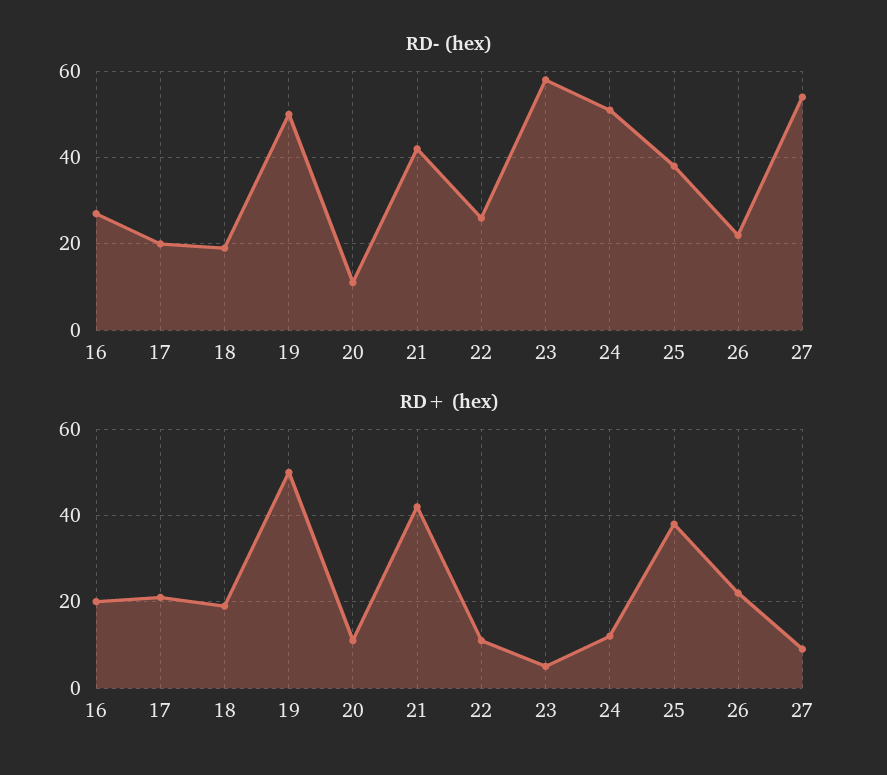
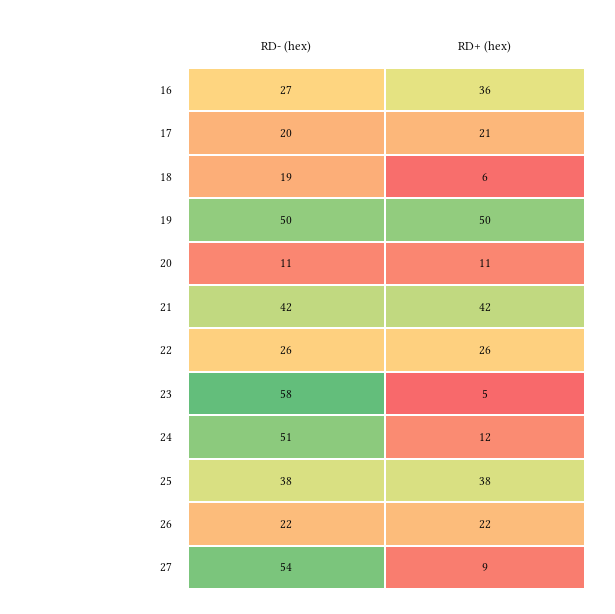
  {
    "RD- (hex)": {
      "16": 27,
      "17": 20,
      "18": 19,
      "19": 50,
      "20": 11,
      "21": 42,
      "22": 26,
      "23": 58,
      "24": 51,
      "25": 38,
      "26": 22,
      "27": 54
    },
    "RD+ (hex)": {
-     "16": 20,
+     "16": 36,
      "17": 21,
-     "18": 20,
+     "18": 6,
      "19": 50,
      "20": 11,
      "21": 42,
-     "22": 10,
+     "22": 26,
      "23": 5,
      "24": 12,
      "25": 38,
      "26": 22,
      "27": 9
    }
  }

